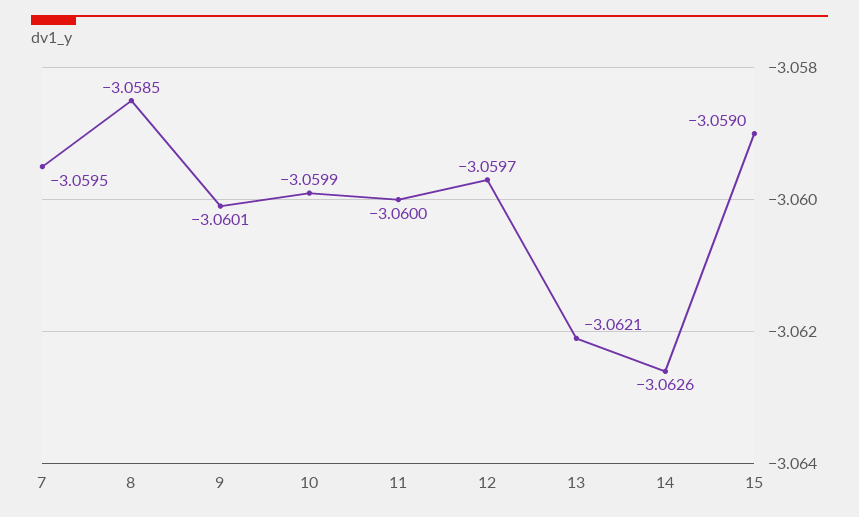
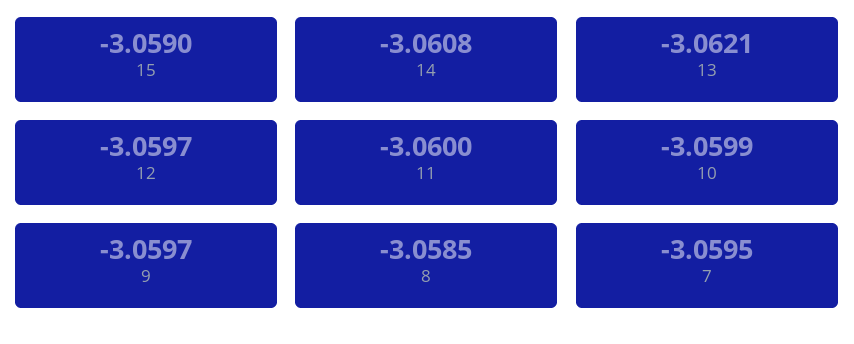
  {
    "7": -3.0595,
    "8": -3.0585,
-   "9": -3.0601,
+   "9": -3.0597,
    "10": -3.0599,
    "11": -3.06,
    "12": -3.0597,
    "13": -3.0621,
-   "14": -3.0626,
+   "14": -3.0608,
    "15": -3.059
  }

